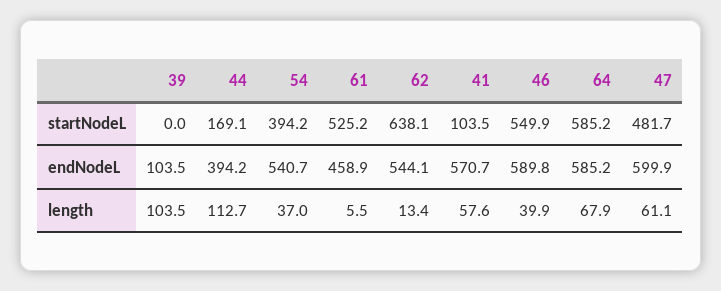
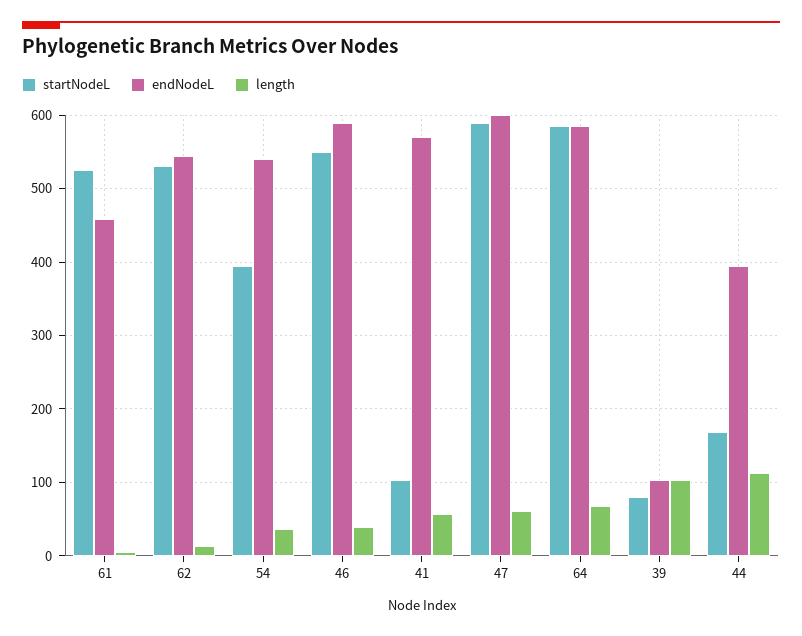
  {
    "startNodeL": {
-     "39": 0,
+     "39": 80,
      "44": 169.1,
      "54": 394.2,
      "61": 525.2,
-     "62": 638.1,
+     "62": 530,
      "41": 103.5,
      "46": 549.9,
      "64": 585.2,
-     "47": 481.7
+     "47": 590
    },
    "endNodeL": {
      "39": 103.5,
      "44": 394.2,
      "54": 540.7,
      "61": 458.9,
      "62": 544.1,
      "41": 570.7,
      "46": 589.8,
      "64": 585.2,
      "47": 599.9
    },
    "length": {
      "39": 103.5,
      "44": 112.7,
      "54": 37,
      "61": 5.5,
      "62": 13.4,
      "41": 57.6,
      "46": 39.9,
      "64": 67.9,
      "47": 61.1
    }
  }

